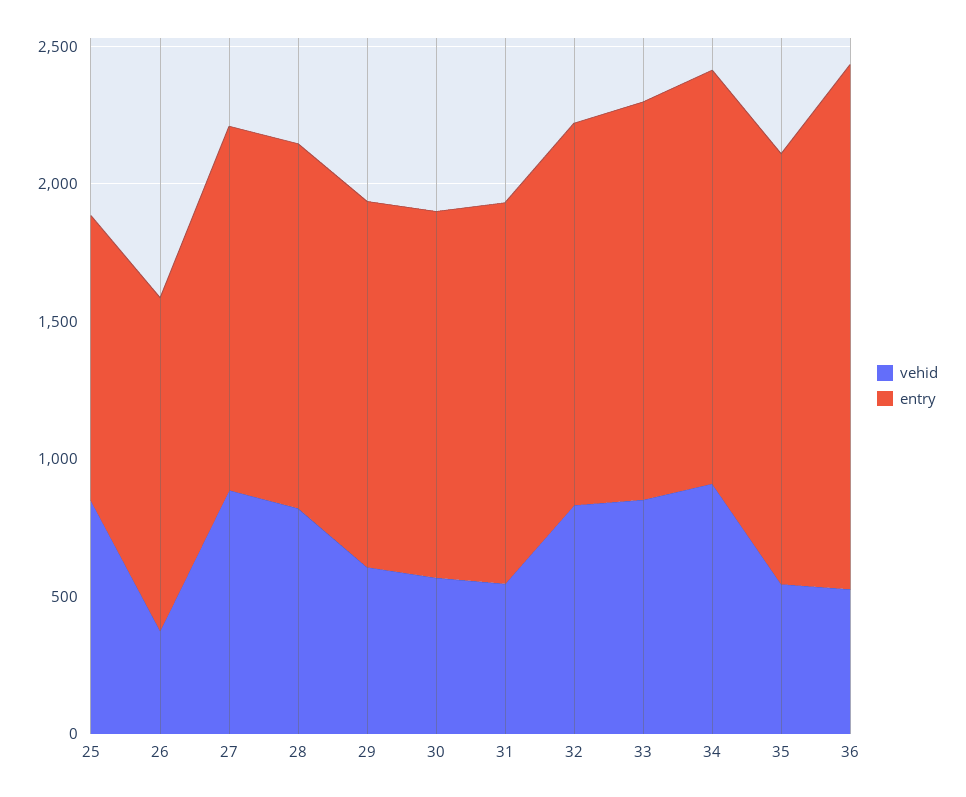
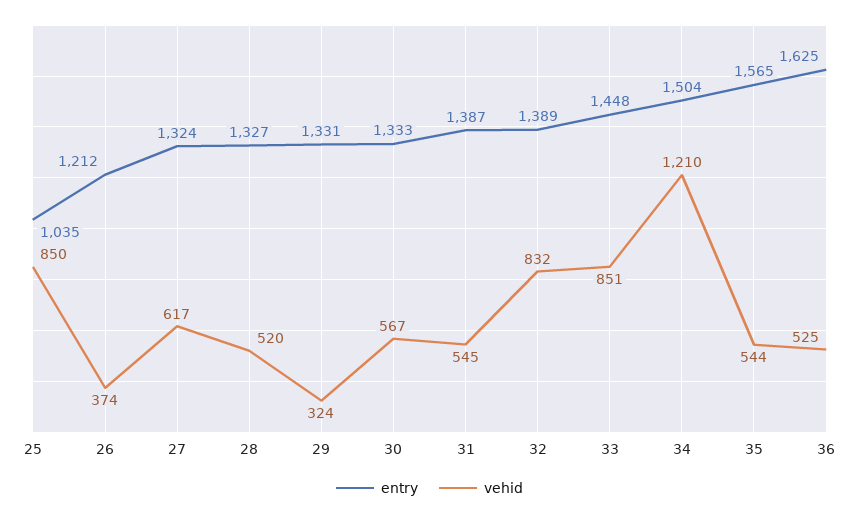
  {
    "vehid": {
      "25": 850,
      "26": 374,
-     "27": 900,
+     "27": 617,
-     "28": 800,
+     "28": 520,
-     "29": 600,
+     "29": 324,
      "30": 567,
      "31": 545,
      "32": 832,
      "33": 851,
-     "34": 900,
+     "34": 1210,
      "35": 544,
      "36": 525
    },
    "entry": {
      "25": 1035,
      "26": 1212,
      "27": 1324,
      "28": 1327,
      "29": 1331,
      "30": 1333,
      "31": 1387,
      "32": 1389,
      "33": 1448,
      "34": 1504,
      "35": 1565,
-     "36": 1900
+     "36": 1625
    }
  }

